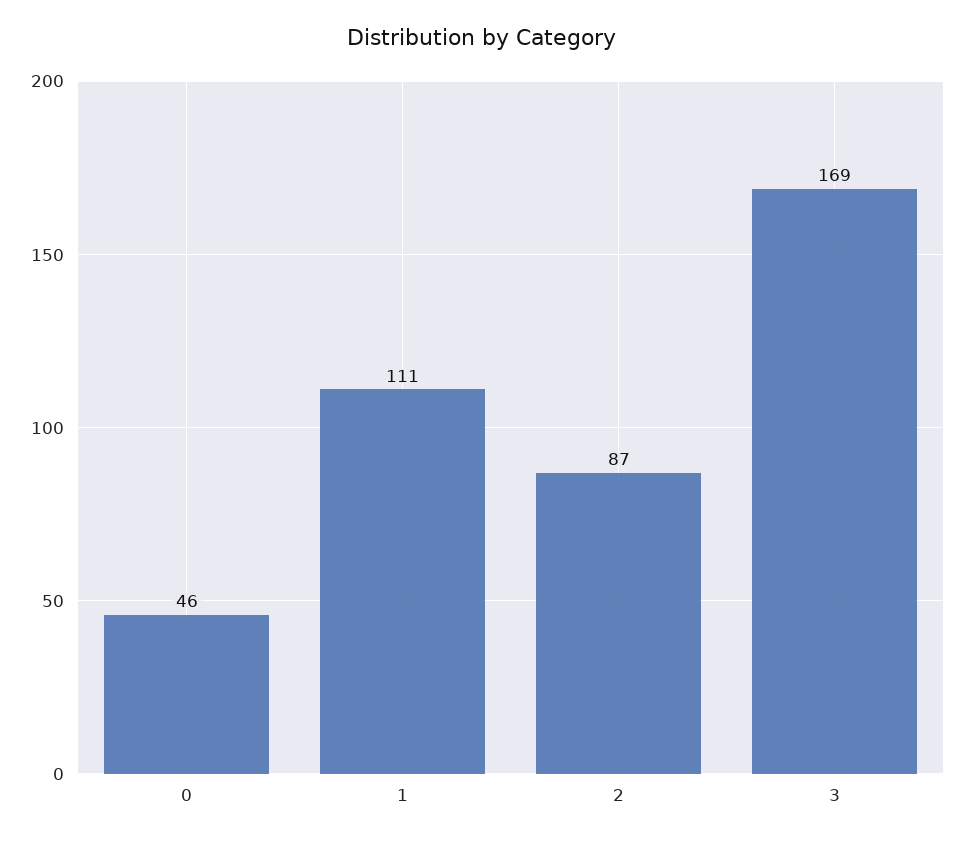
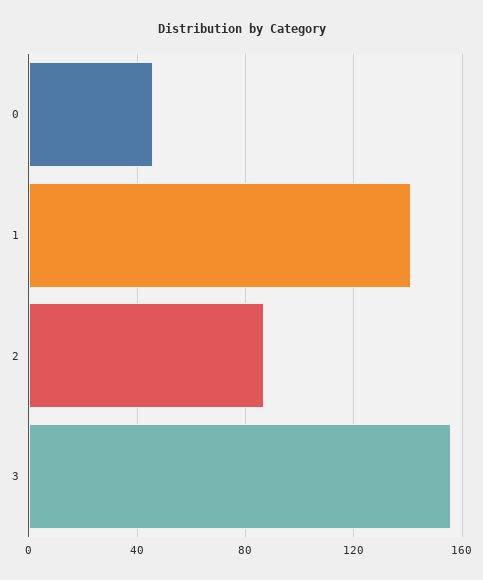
  {
    "0": 46,
-   "1": 111,
+   "1": 140,
    "2": 87,
-   "3": 169
+   "3": 155
  }

